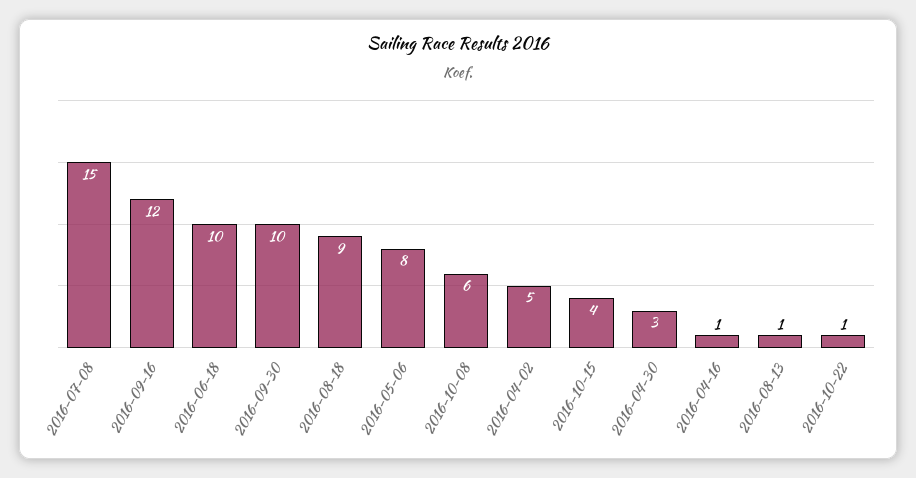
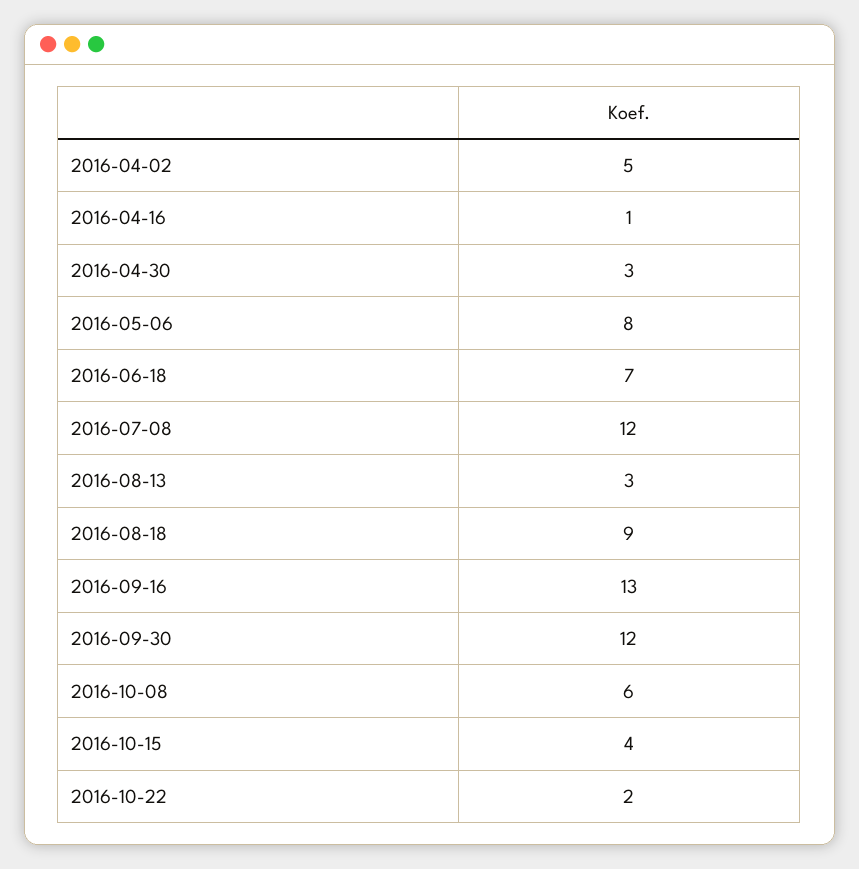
  {
-   "2016-07-08": 15,
+   "2016-07-08": 12,
-   "2016-09-16": 12,
+   "2016-09-16": 13,
-   "2016-06-18": 10,
+   "2016-06-18": 7,
-   "2016-09-30": 10,
+   "2016-09-30": 12,
    "2016-08-18": 9,
    "2016-05-06": 8,
    "2016-10-08": 6,
    "2016-04-02": 5,
    "2016-10-15": 4,
    "2016-04-30": 3,
    "2016-04-16": 1,
-   "2016-08-13": 1,
+   "2016-08-13": 3,
-   "2016-10-22": 1
+   "2016-10-22": 2
  }

